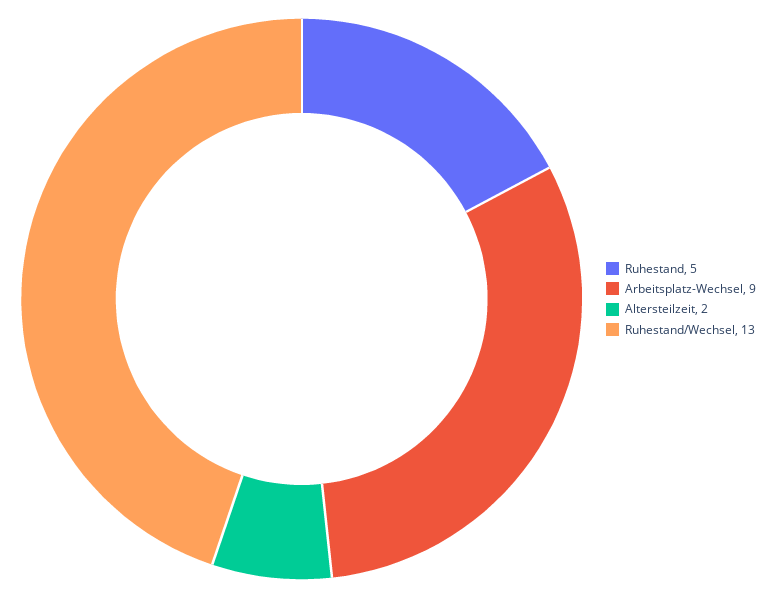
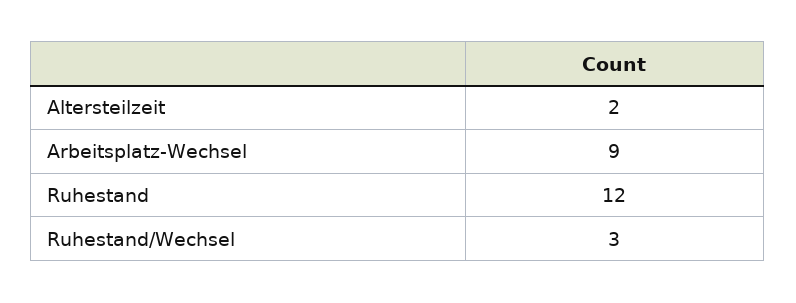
  {
-   "Ruhestand": 5,
+   "Ruhestand": 12,
    "Arbeitsplatz-Wechsel": 9,
    "Altersteilzeit": 2,
-   "Ruhestand/Wechsel": 13
+   "Ruhestand/Wechsel": 3
  }

